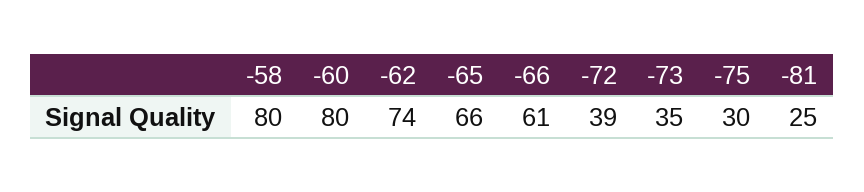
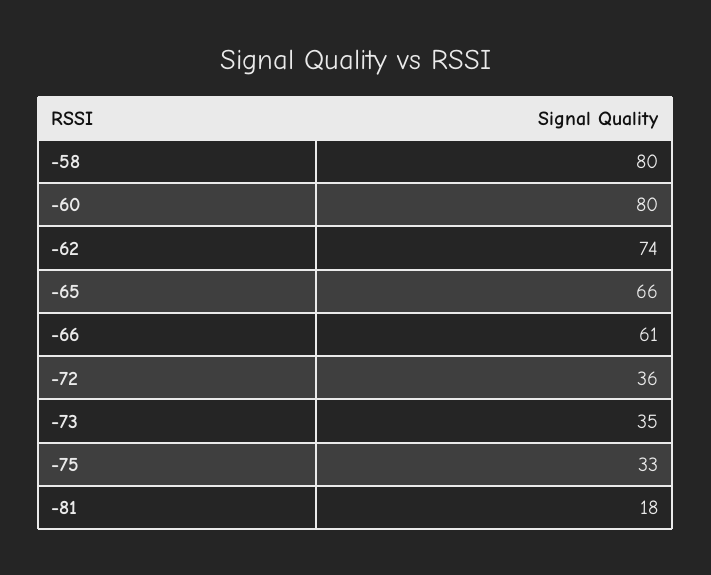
  {
    "-58": 80,
    "-60": 80,
    "-62": 74,
    "-65": 66,
    "-66": 61,
-   "-72": 39,
+   "-72": 36,
    "-73": 35,
-   "-75": 30,
+   "-75": 33,
-   "-81": 25
+   "-81": 18
  }

